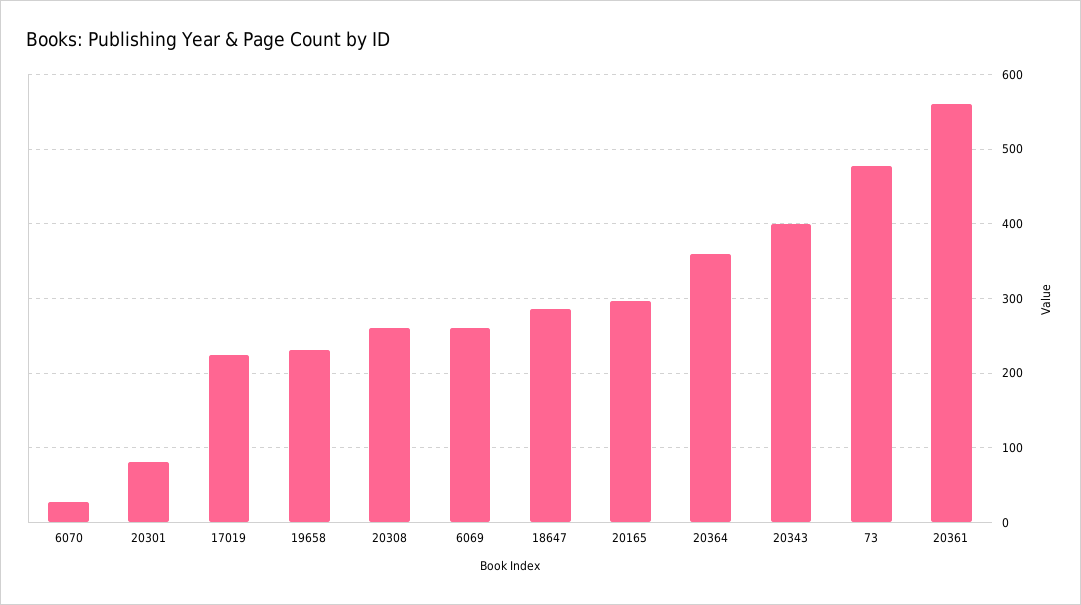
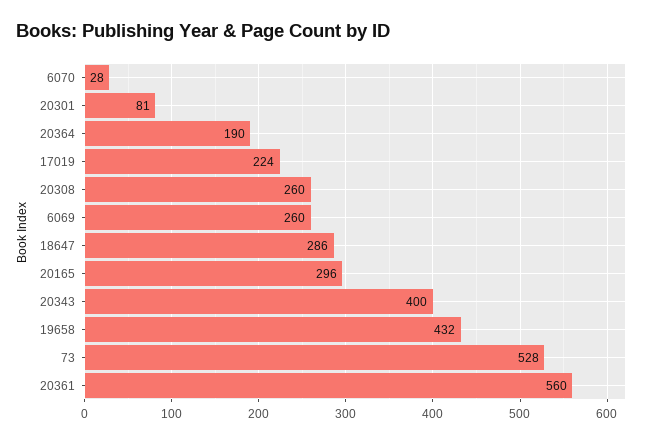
  {
    "6070": 28,
    "20301": 81,
    "17019": 224,
-   "19658": 230,
+   "19658": 432,
    "20308": 260,
    "6069": 260,
    "18647": 286,
    "20165": 296,
-   "20364": 360,
+   "20364": 190,
    "20343": 400,
-   "73": 480,
+   "73": 528,
    "20361": 560
  }

